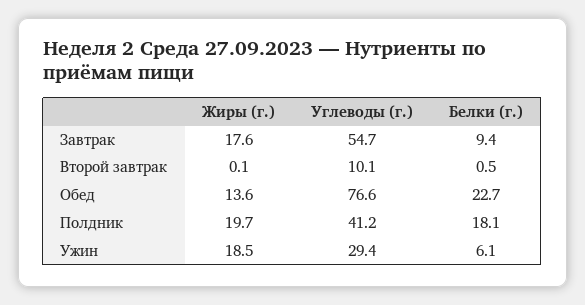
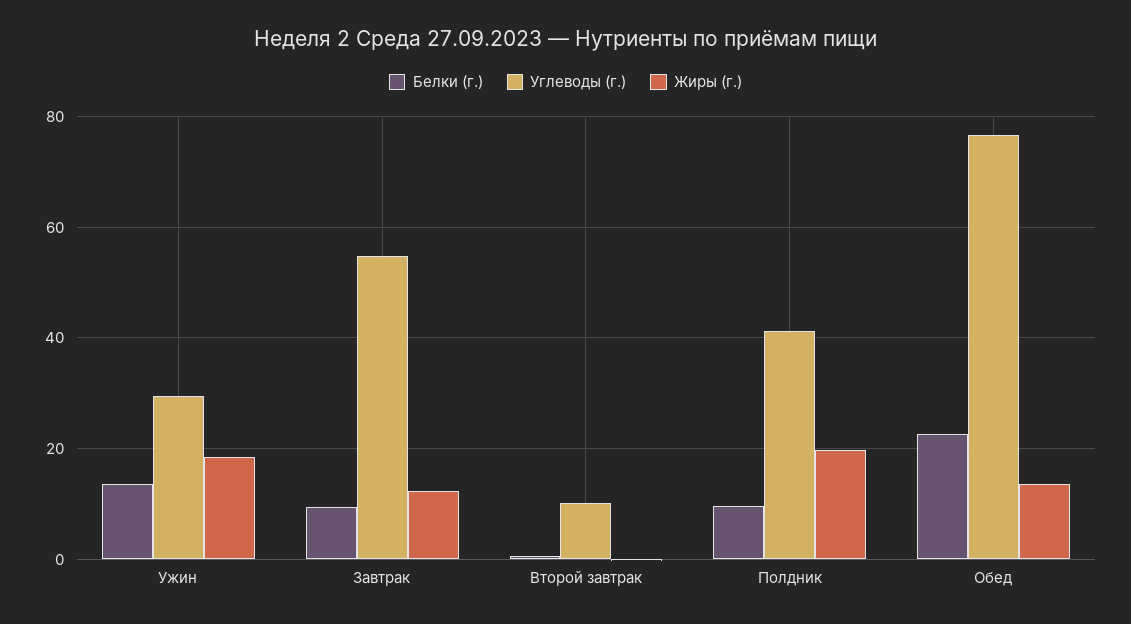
  {
    "Жиры (г.)": {
-     "Завтрак": 17.6,
+     "Завтрак": 12,
      "Второй завтрак": 0.1,
      "Обед": 13.6,
      "Полдник": 19.7,
      "Ужин": 18.5
    },
    "Углеводы (г.)": {
      "Завтрак": 54.7,
      "Второй завтрак": 10.1,
      "Обед": 76.6,
      "Полдник": 41.2,
      "Ужин": 29.4
    },
    "Белки (г.)": {
      "Завтрак": 9.4,
      "Второй завтрак": 0.5,
      "Обед": 22.7,
-     "Полдник": 18.1,
+     "Полдник": 10,
-     "Ужин": 6.1
+     "Ужин": 14
    }
  }

